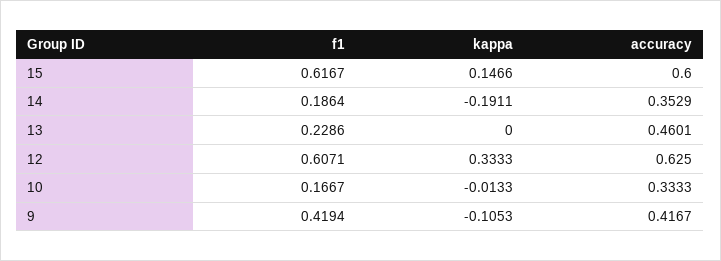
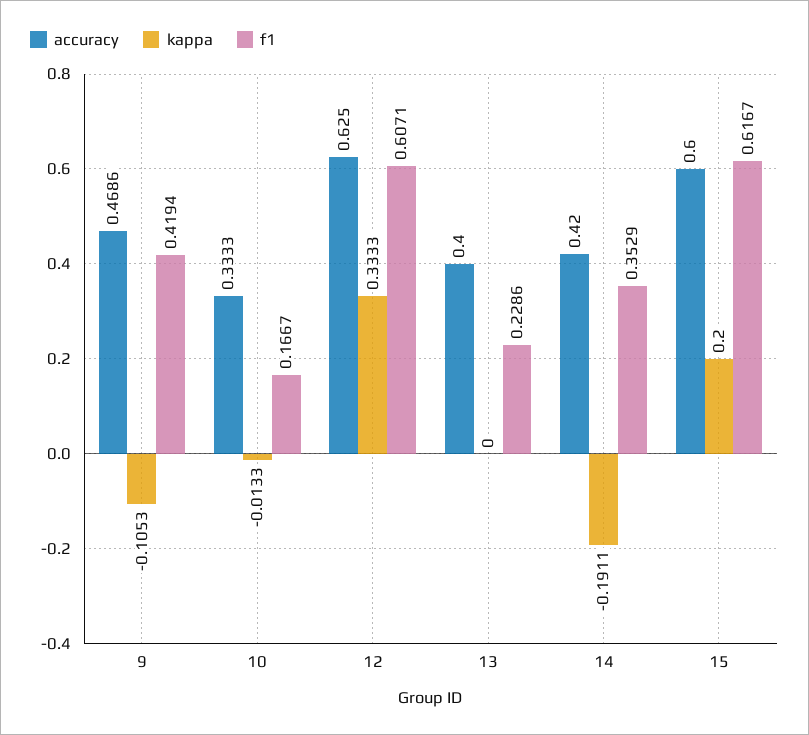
  {
    "f1": {
      "15": 0.6167,
-     "14": 0.1864,
+     "14": 0.3529,
      "13": 0.2286,
      "12": 0.6071,
      "10": 0.1667,
      "9": 0.4194
    },
    "kappa": {
-     "15": 0.1466,
+     "15": 0.2,
      "14": -0.1911,
      "13": 0,
      "12": 0.3333,
      "10": -0.0133,
      "9": -0.1053
    },
    "accuracy": {
      "15": 0.6,
-     "14": 0.3529,
+     "14": 0.42,
-     "13": 0.4601,
+     "13": 0.4,
      "12": 0.625,
      "10": 0.3333,
-     "9": 0.4167
+     "9": 0.4686
    }
  }

